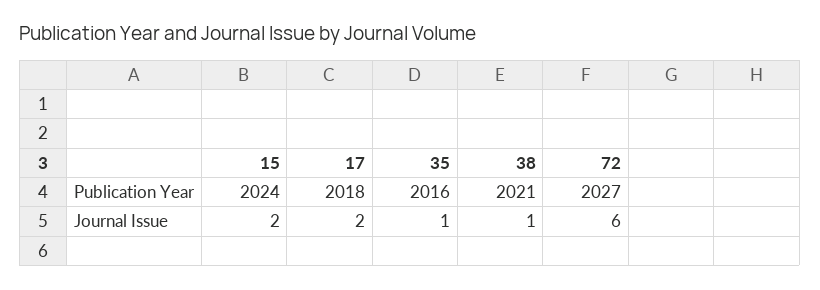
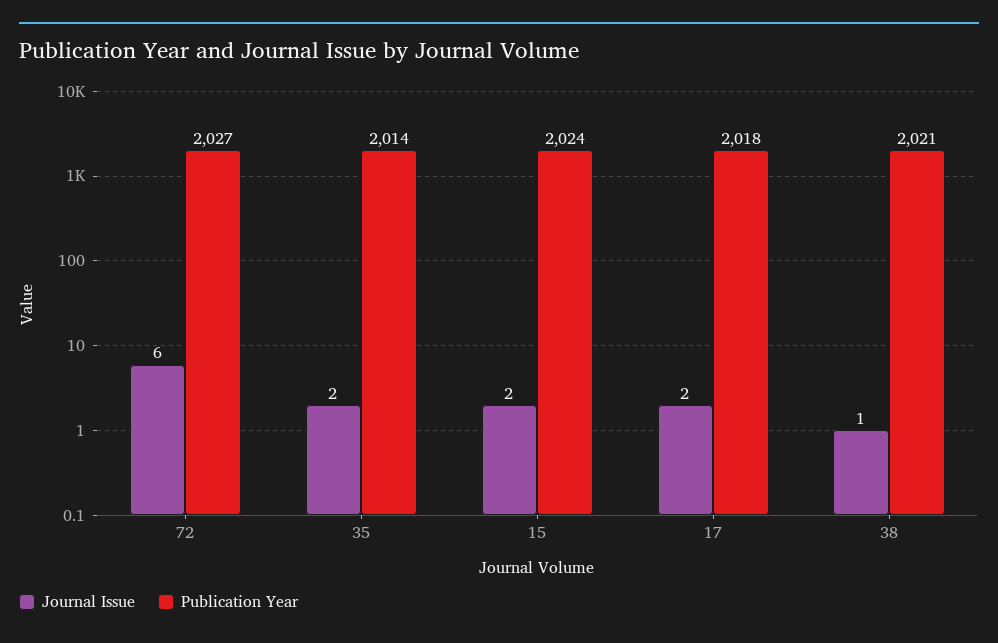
  {
    "Publication Year": {
      "15": 2024,
      "17": 2018,
-     "35": 2016,
+     "35": 2014,
      "38": 2021,
      "72": 2027
    },
    "Journal Issue": {
      "15": 2,
      "17": 2,
-     "35": 1,
+     "35": 2,
      "38": 1,
      "72": 6
    }
  }

